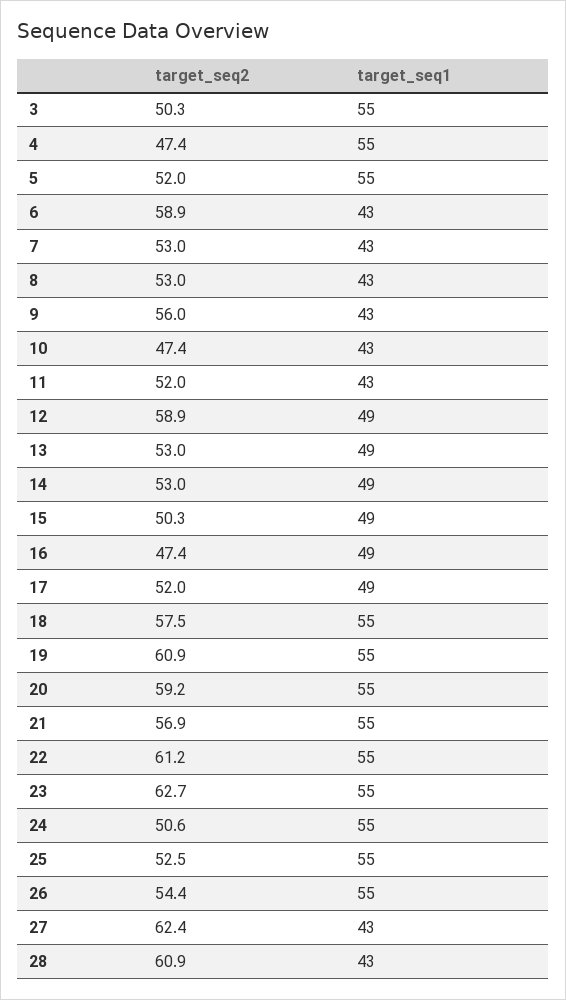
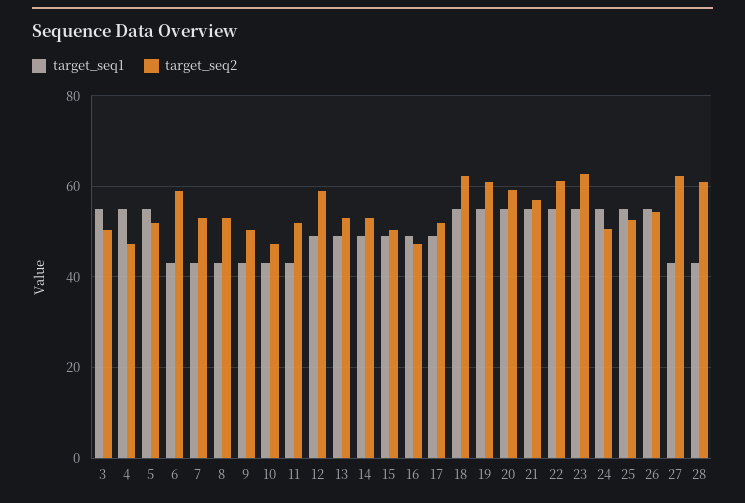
  {
    "target_seq2": {
      "3": 50.3,
      "4": 47.4,
      "5": 52,
      "6": 58.9,
      "7": 53,
      "8": 53,
-     "9": 56,
+     "9": 50,
      "10": 47.4,
      "11": 52,
      "12": 58.9,
      "13": 53,
      "14": 53,
      "15": 50.3,
      "16": 47.4,
      "17": 52,
-     "18": 57.5,
+     "18": 62,
      "19": 60.9,
      "20": 59.2,
      "21": 56.9,
      "22": 61.2,
      "23": 62.7,
      "24": 50.6,
      "25": 52.5,
      "26": 54.4,
      "27": 62.4,
      "28": 60.9
    },
    "target_seq1": {
      "3": 55,
      "4": 55,
      "5": 55,
      "6": 43,
      "7": 43,
      "8": 43,
      "9": 43,
      "10": 43,
      "11": 43,
      "12": 49,
      "13": 49,
      "14": 49,
      "15": 49,
      "16": 49,
      "17": 49,
      "18": 55,
      "19": 55,
      "20": 55,
      "21": 55,
      "22": 55,
      "23": 55,
      "24": 55,
      "25": 55,
      "26": 55,
      "27": 43,
      "28": 43
    }
  }

